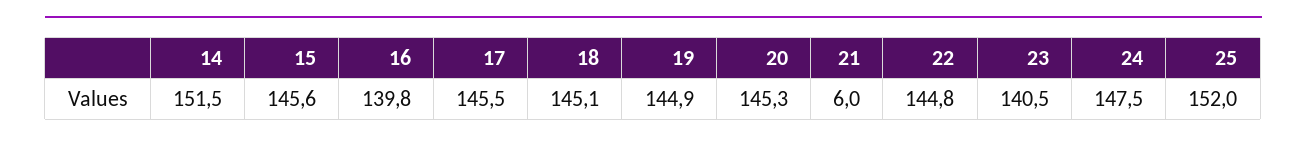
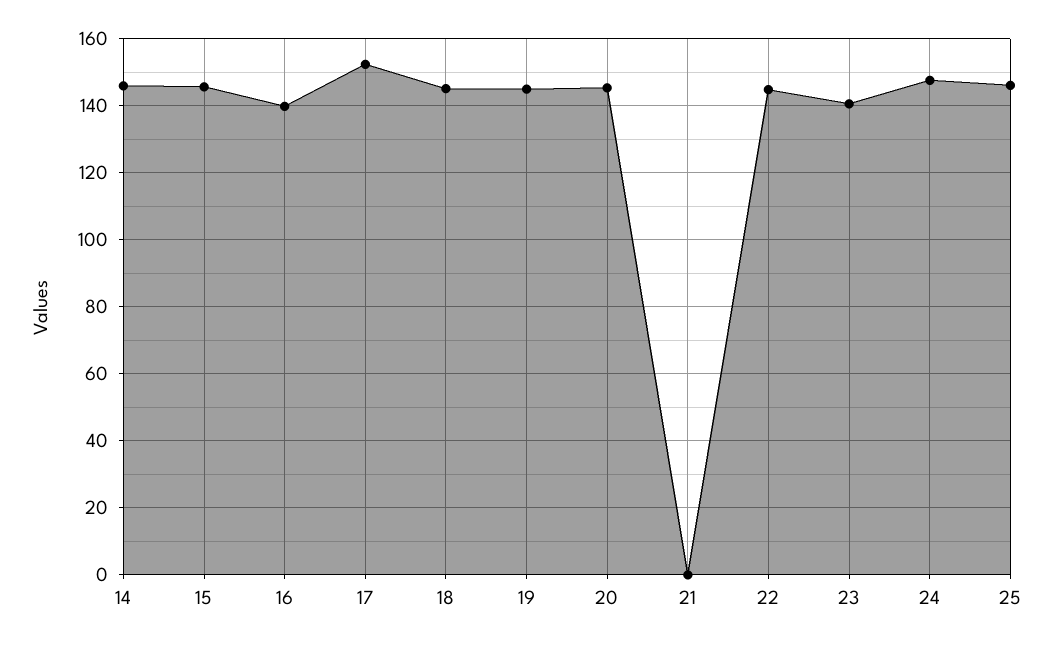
  {
-   "14": 151.5,
+   "14": 146,
    "15": 145.6,
    "16": 139.8,
-   "17": 145.5,
+   "17": 152,
    "18": 145.1,
    "19": 144.9,
    "20": 145.3,
-   "21": 6,
+   "21": 0,
    "22": 144.8,
    "23": 140.5,
    "24": 147.5,
-   "25": 152
+   "25": 146
  }

